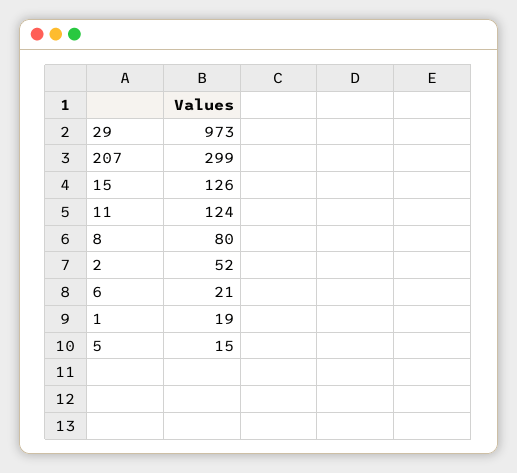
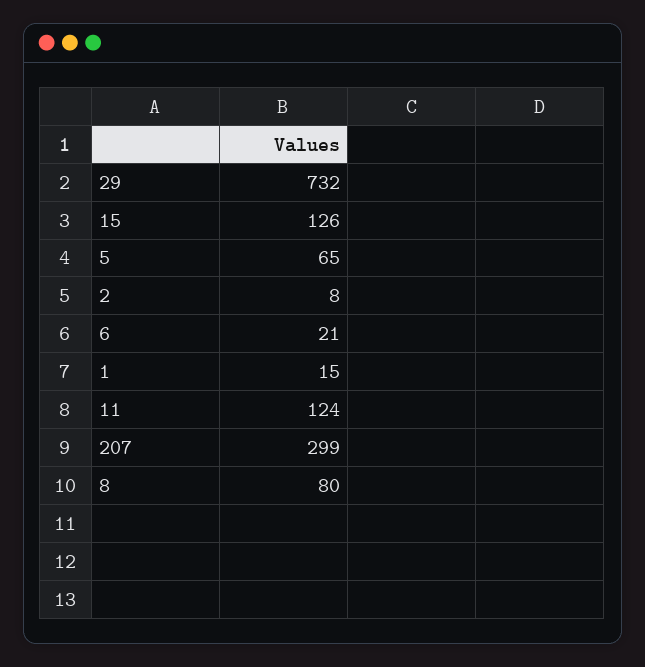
  {
-   "29": 973,
+   "29": 732,
    "207": 299,
    "15": 126,
    "11": 124,
    "8": 80,
-   "2": 52,
+   "2": 8,
    "6": 21,
-   "1": 19,
+   "1": 15,
-   "5": 15
+   "5": 65
  }

